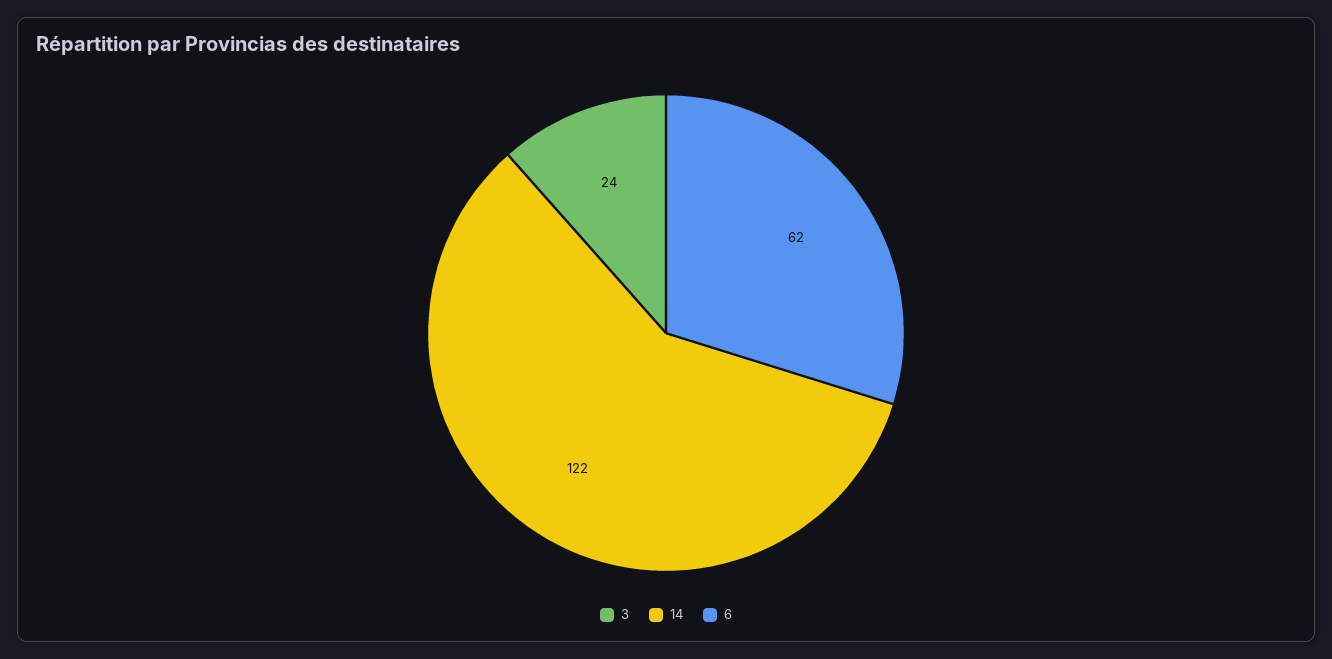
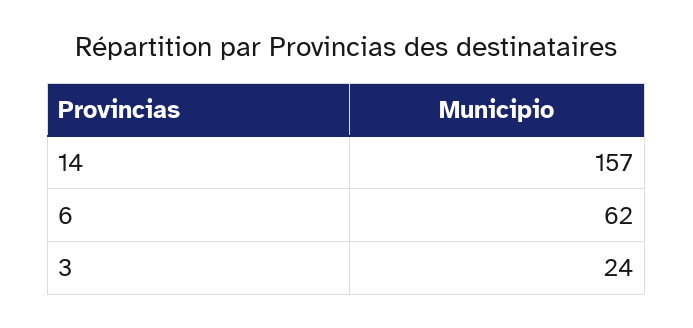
  {
    "3": 24,
-   "14": 122,
+   "14": 157,
    "6": 62
  }

